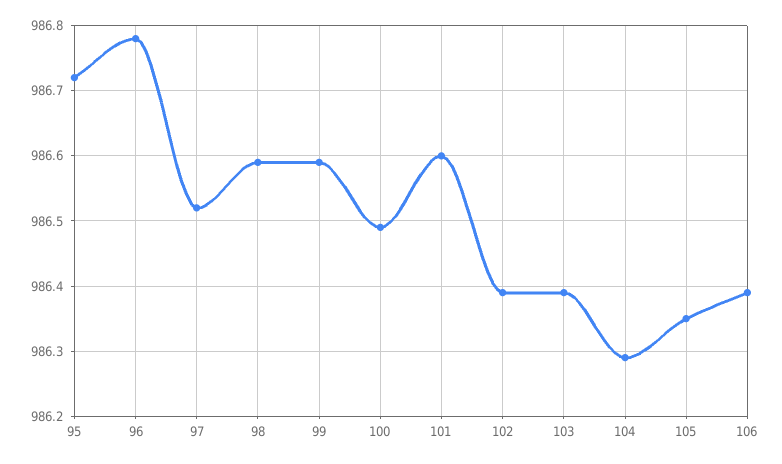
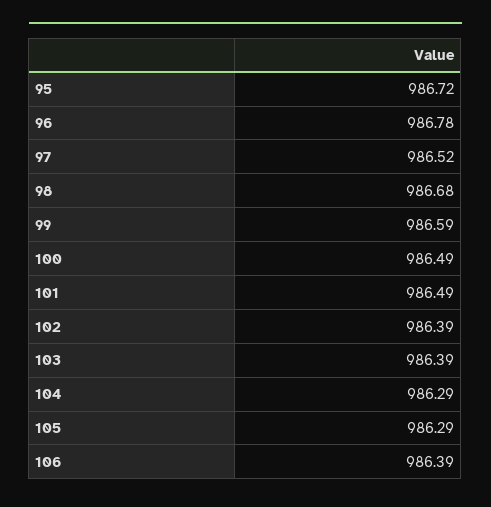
  {
    "95": 986.72,
    "96": 986.78,
    "97": 986.52,
-   "98": 986.59,
+   "98": 986.68,
    "99": 986.59,
    "100": 986.49,
-   "101": 986.6,
+   "101": 986.49,
    "102": 986.39,
    "103": 986.39,
    "104": 986.29,
-   "105": 986.35,
+   "105": 986.29,
    "106": 986.39
  }

